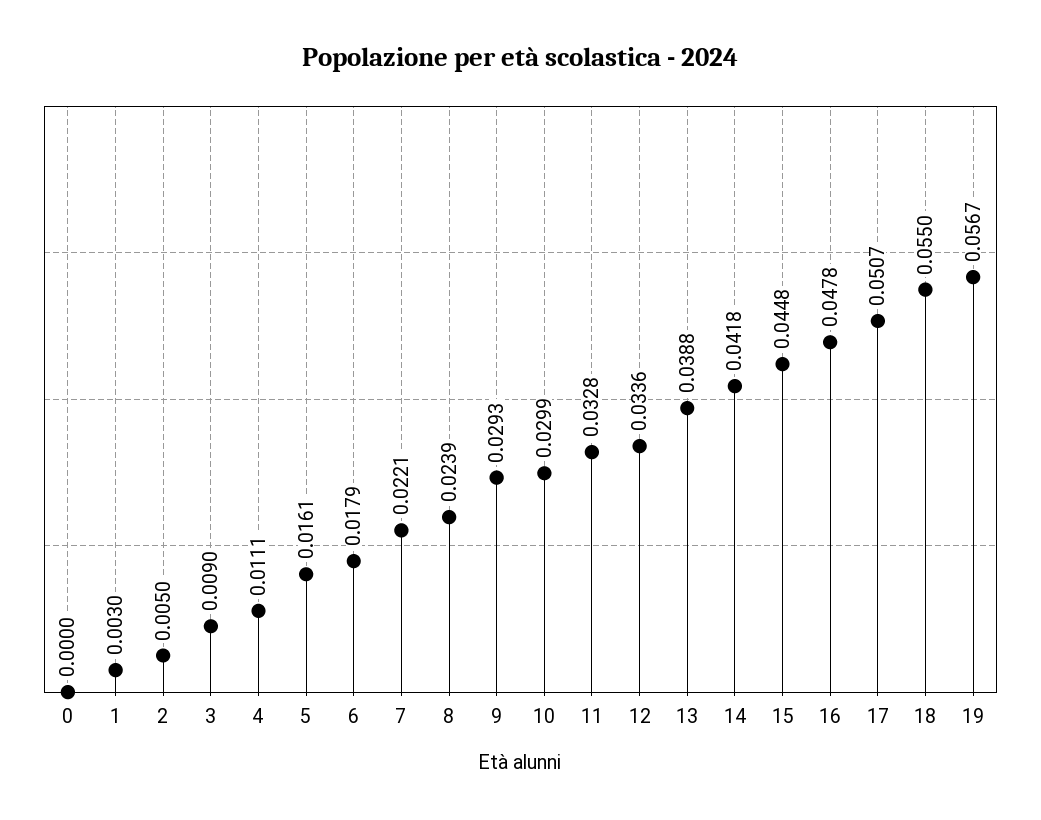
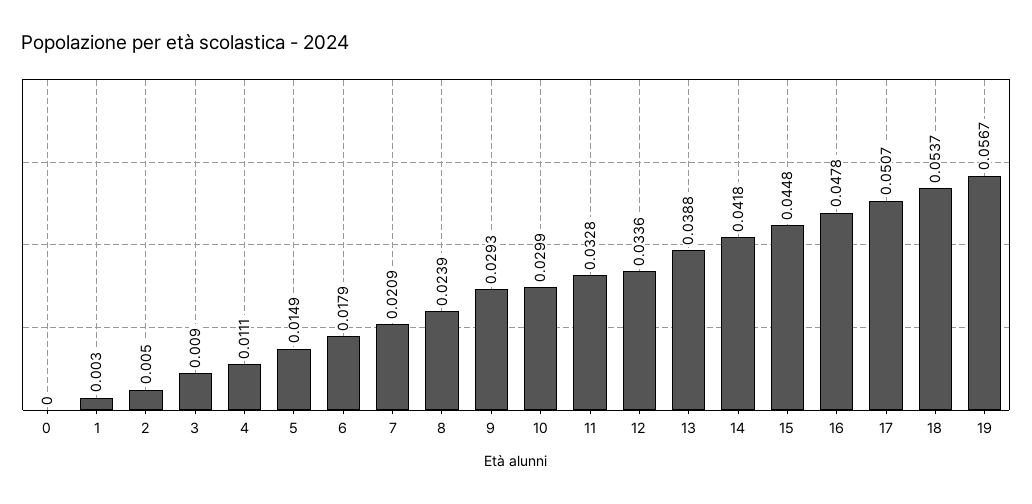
  {
    "0": 0,
    "1": 0.003,
    "2": 0.005,
    "3": 0.009,
    "4": 0.0111,
-   "5": 0.0161,
+   "5": 0.0149,
    "6": 0.0179,
-   "7": 0.0221,
+   "7": 0.0209,
    "8": 0.0239,
    "9": 0.0293,
    "10": 0.0299,
    "11": 0.0328,
    "12": 0.0336,
    "13": 0.0388,
    "14": 0.0418,
    "15": 0.0448,
    "16": 0.0478,
    "17": 0.0507,
-   "18": 0.055,
+   "18": 0.0537,
    "19": 0.0567
  }

